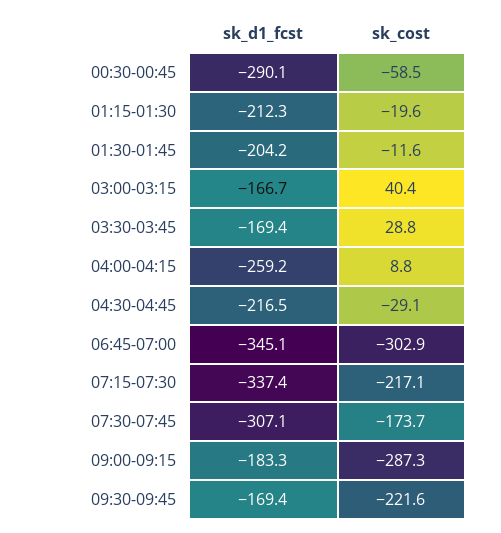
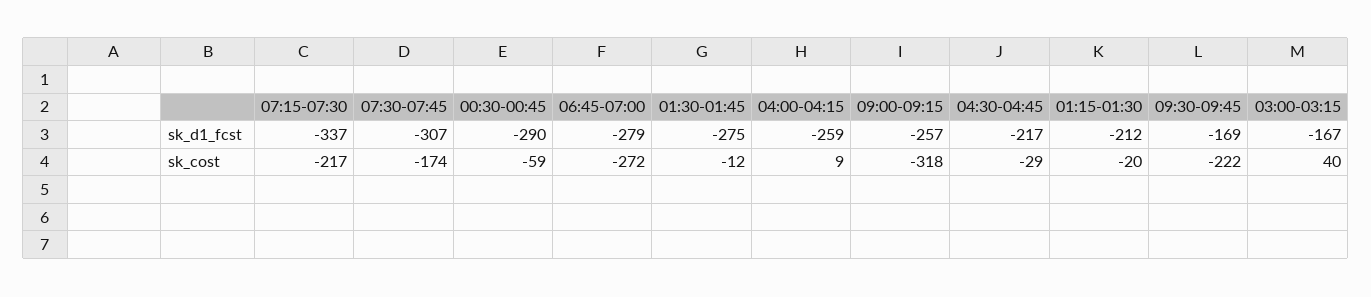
  {
    "sk_d1_fcst": {
      "00:30-00:45": -290.1,
      "01:15-01:30": -212.3,
-     "01:30-01:45": -204.2,
+     "01:30-01:45": -275,
      "03:00-03:15": -166.7,
-     "03:30-03:45": -169.4,
      "04:00-04:15": -259.2,
      "04:30-04:45": -216.5,
-     "06:45-07:00": -345.1,
+     "06:45-07:00": -279,
      "07:15-07:30": -337.4,
      "07:30-07:45": -307.1,
-     "09:00-09:15": -183.3,
+     "09:00-09:15": -257,
      "09:30-09:45": -169.4
    },
    "sk_cost": {
      "00:30-00:45": -58.5,
      "01:15-01:30": -19.6,
      "01:30-01:45": -11.6,
      "03:00-03:15": 40.4,
-     "03:30-03:45": 28.8,
      "04:00-04:15": 8.8,
      "04:30-04:45": -29.1,
-     "06:45-07:00": -302.9,
+     "06:45-07:00": -272,
      "07:15-07:30": -217.1,
      "07:30-07:45": -173.7,
-     "09:00-09:15": -287.3,
+     "09:00-09:15": -318,
      "09:30-09:45": -221.6
    }
  }

